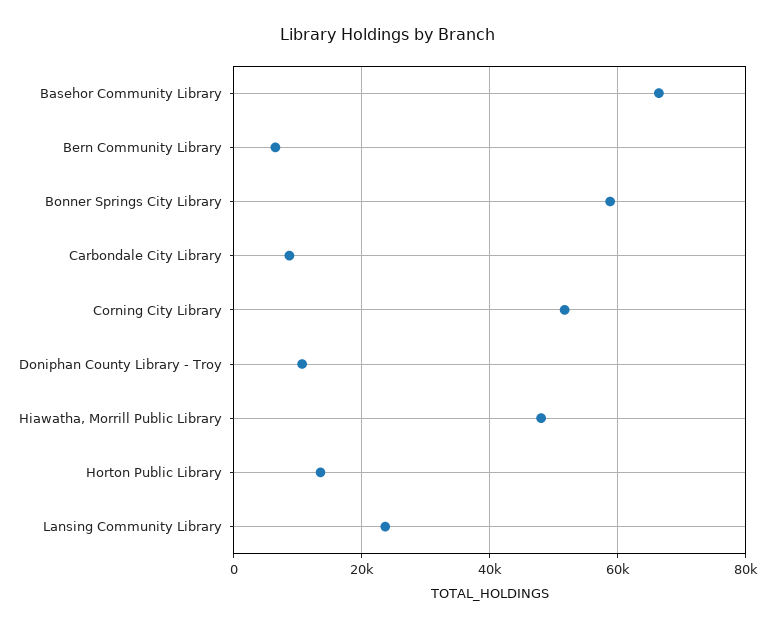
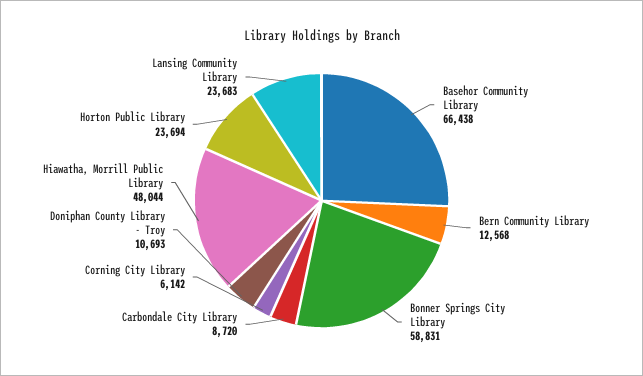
  {
    "Basehor Community Library": 66438,
-   "Bern Community Library": 6000,
+   "Bern Community Library": 12568,
    "Bonner Springs City Library": 58831,
    "Carbondale City Library": 8720,
-   "Corning City Library": 52000,
+   "Corning City Library": 6142,
    "Doniphan County Library - Troy": 10693,
    "Hiawatha, Morrill Public Library": 48044,
-   "Horton Public Library": 14000,
+   "Horton Public Library": 23694,
    "Lansing Community Library": 23683
  }

